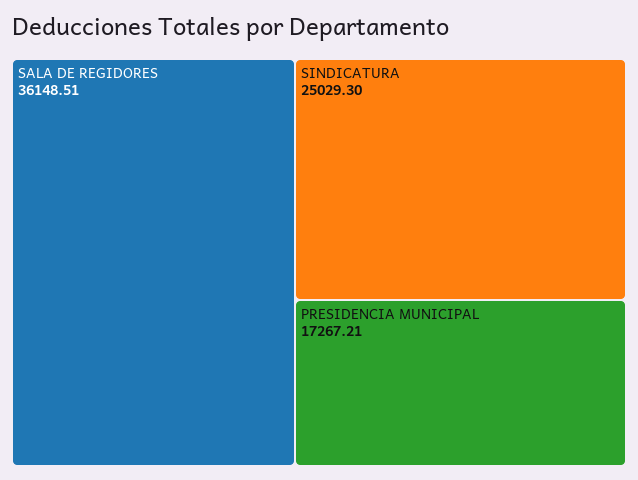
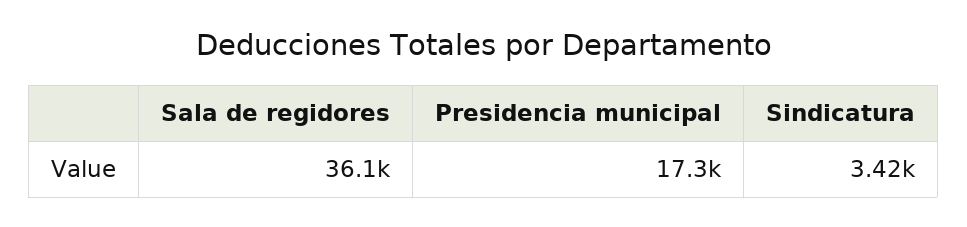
  {
    "SALA DE REGIDORES": 36148.51,
-   "SINDICATURA": 25029.3,
+   "SINDICATURA": 3420,
    "PRESIDENCIA MUNICIPAL": 17267.21
  }

